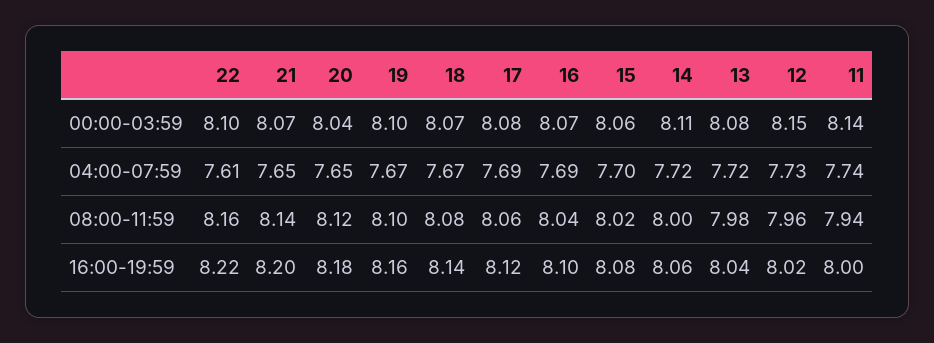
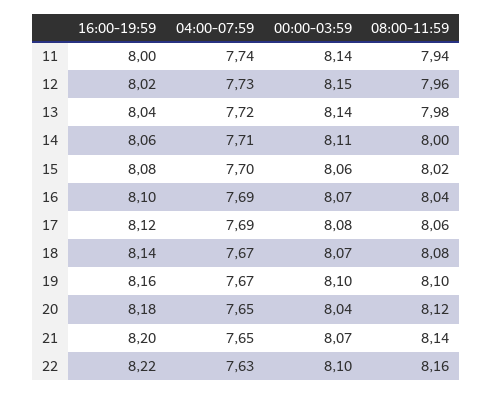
  {
    "22": {
      "00:00-03:59": 8.1,
-     "04:00-07:59": 7.61,
+     "04:00-07:59": 7.63,
      "08:00-11:59": 8.16,
      "16:00-19:59": 8.22
    },
    "21": {
      "00:00-03:59": 8.07,
      "04:00-07:59": 7.65,
      "08:00-11:59": 8.14,
      "16:00-19:59": 8.2
    },
    "20": {
      "00:00-03:59": 8.04,
      "04:00-07:59": 7.65,
      "08:00-11:59": 8.12,
      "16:00-19:59": 8.18
    },
    "19": {
      "00:00-03:59": 8.1,
      "04:00-07:59": 7.67,
      "08:00-11:59": 8.1,
      "16:00-19:59": 8.16
    },
    "18": {
      "00:00-03:59": 8.07,
      "04:00-07:59": 7.67,
      "08:00-11:59": 8.08,
      "16:00-19:59": 8.14
    },
    "17": {
      "00:00-03:59": 8.08,
      "04:00-07:59": 7.69,
      "08:00-11:59": 8.06,
      "16:00-19:59": 8.12
    },
    "16": {
      "00:00-03:59": 8.07,
      "04:00-07:59": 7.69,
      "08:00-11:59": 8.04,
      "16:00-19:59": 8.1
    },
    "15": {
      "00:00-03:59": 8.06,
      "04:00-07:59": 7.7,
      "08:00-11:59": 8.02,
      "16:00-19:59": 8.08
    },
    "14": {
      "00:00-03:59": 8.11,
-     "04:00-07:59": 7.72,
+     "04:00-07:59": 7.71,
      "08:00-11:59": 8,
      "16:00-19:59": 8.06
    },
    "13": {
-     "00:00-03:59": 8.08,
+     "00:00-03:59": 8.14,
      "04:00-07:59": 7.72,
      "08:00-11:59": 7.98,
      "16:00-19:59": 8.04
    },
    "12": {
      "00:00-03:59": 8.15,
      "04:00-07:59": 7.73,
      "08:00-11:59": 7.96,
      "16:00-19:59": 8.02
    },
    "11": {
      "00:00-03:59": 8.14,
      "04:00-07:59": 7.74,
      "08:00-11:59": 7.94,
      "16:00-19:59": 8
    }
  }

